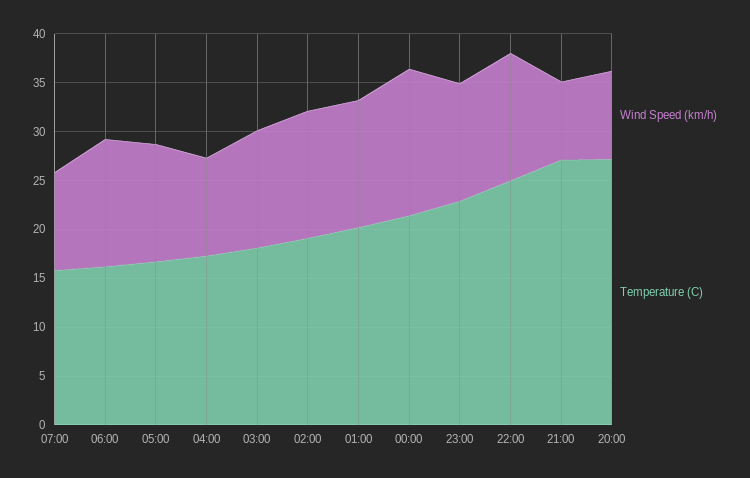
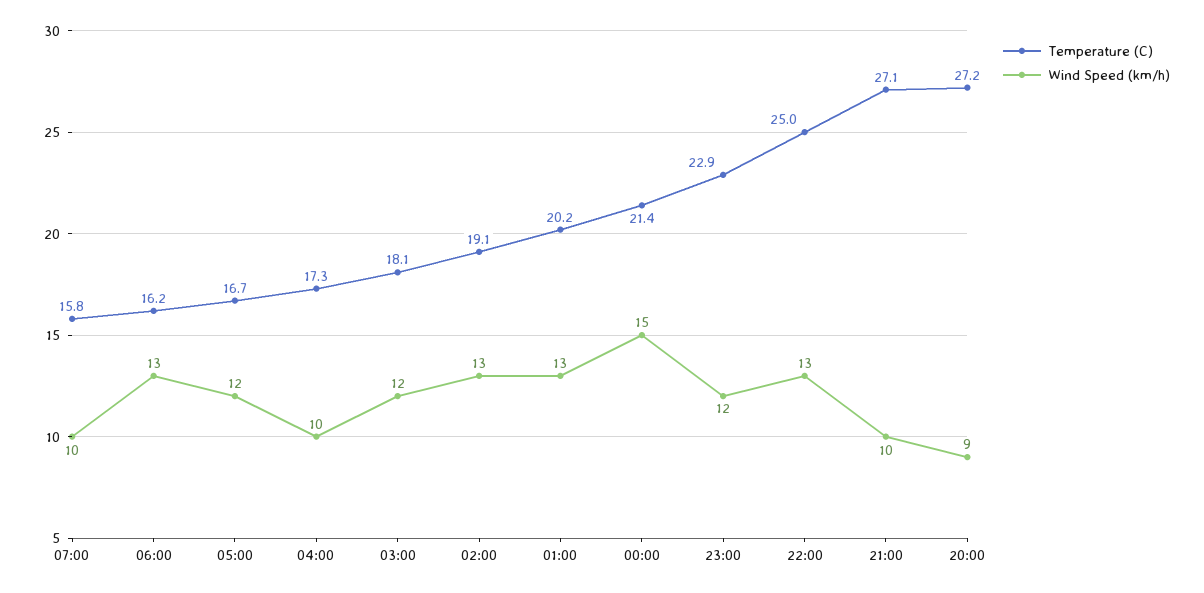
  {
    "Wind Speed (km/h)": {
      "07:00": 10,
      "06:00": 13,
      "05:00": 12,
      "04:00": 10,
      "03:00": 12,
      "02:00": 13,
      "01:00": 13,
      "00:00": 15,
      "23:00": 12,
      "22:00": 13,
-     "21:00": 8,
+     "21:00": 10,
      "20:00": 9
    },
    "Temperature (C)": {
      "07:00": 15.8,
      "06:00": 16.2,
      "05:00": 16.7,
      "04:00": 17.3,
      "03:00": 18.1,
      "02:00": 19.1,
      "01:00": 20.2,
      "00:00": 21.4,
      "23:00": 22.9,
      "22:00": 25,
      "21:00": 27.1,
      "20:00": 27.2
    }
  }

